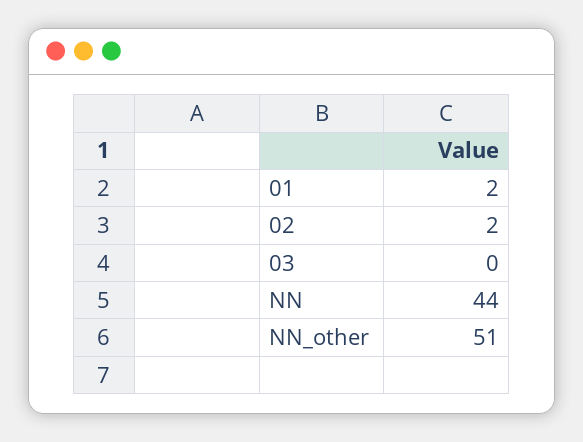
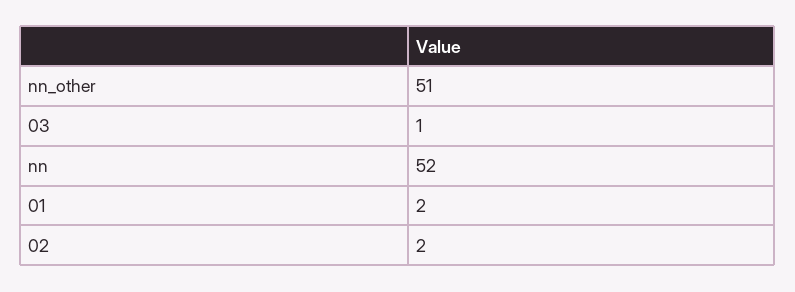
  {
    "01": 2,
    "02": 2,
-   "03": 0,
+   "03": 1,
-   "NN": 44,
+   "NN": 52,
    "NN_other": 51
  }

